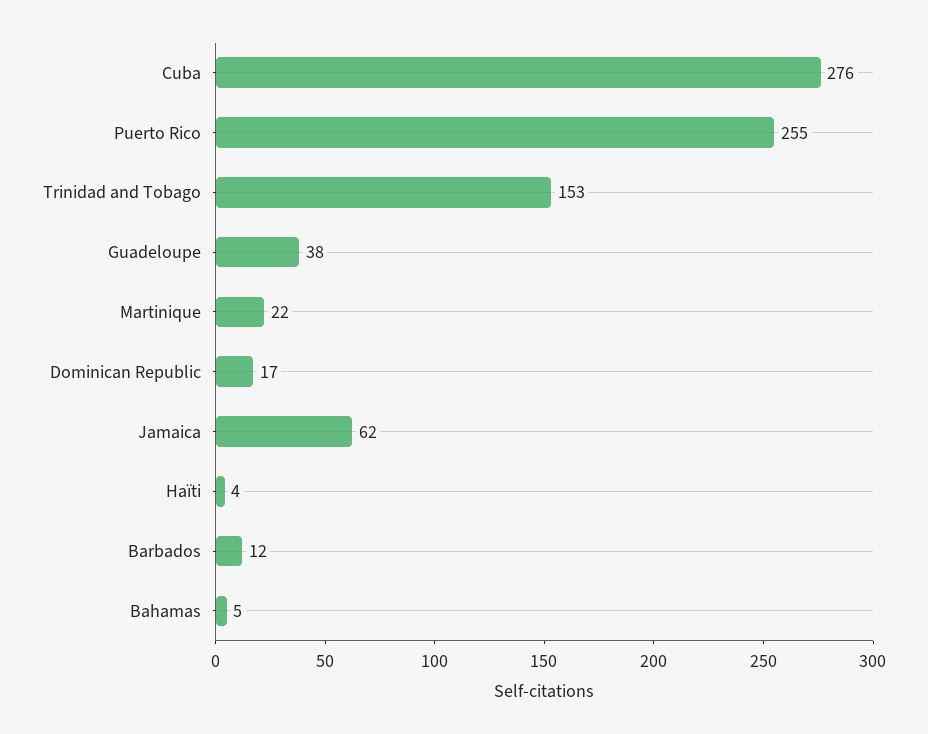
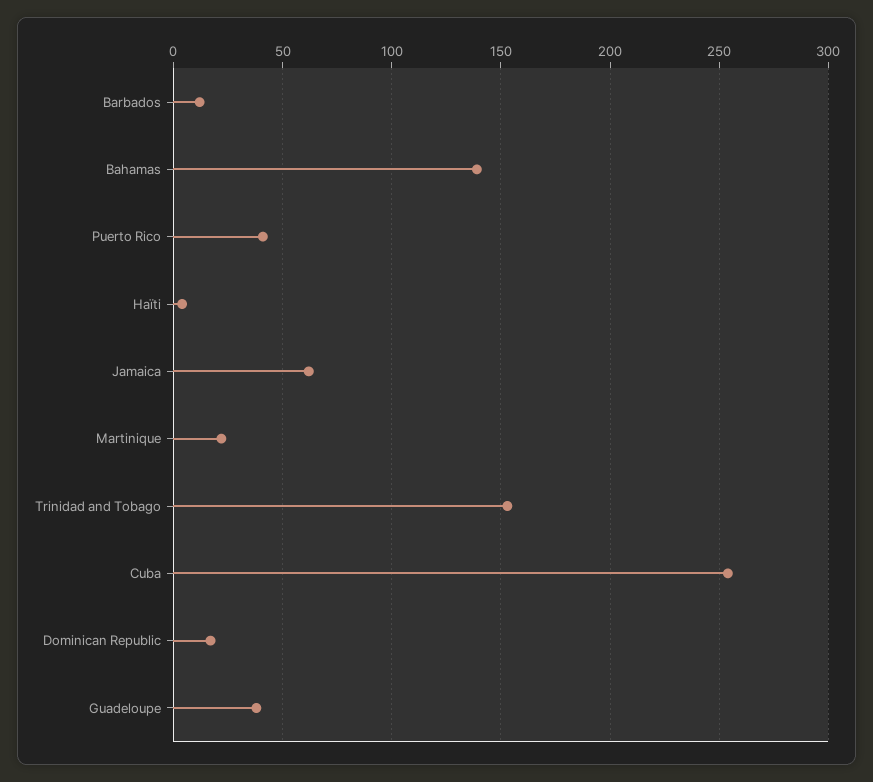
  {
-   "Cuba": 276,
+   "Cuba": 255,
-   "Puerto Rico": 255,
+   "Puerto Rico": 40,
    "Trinidad and Tobago": 153,
    "Guadeloupe": 38,
    "Martinique": 22,
    "Dominican Republic": 17,
    "Jamaica": 62,
    "Haïti": 4,
    "Barbados": 12,
-   "Bahamas": 5
+   "Bahamas": 140
  }

